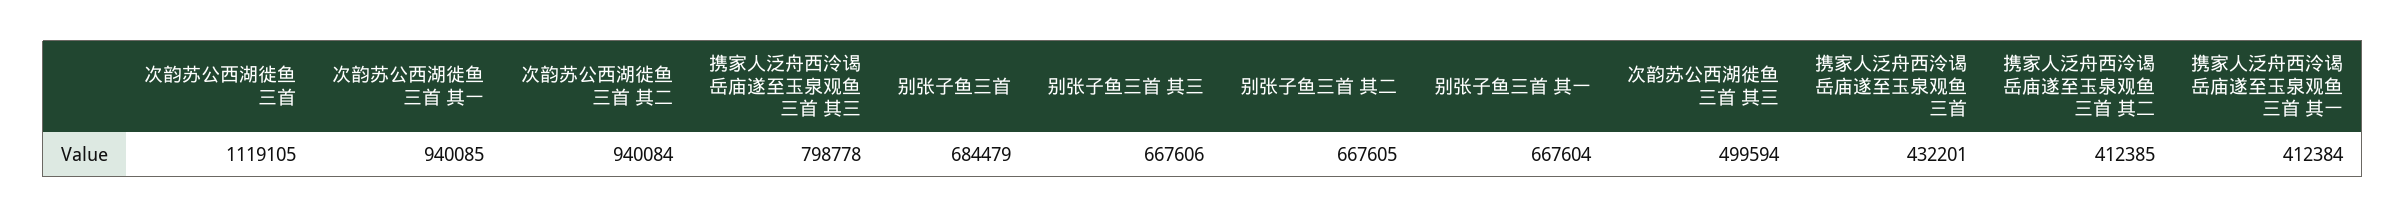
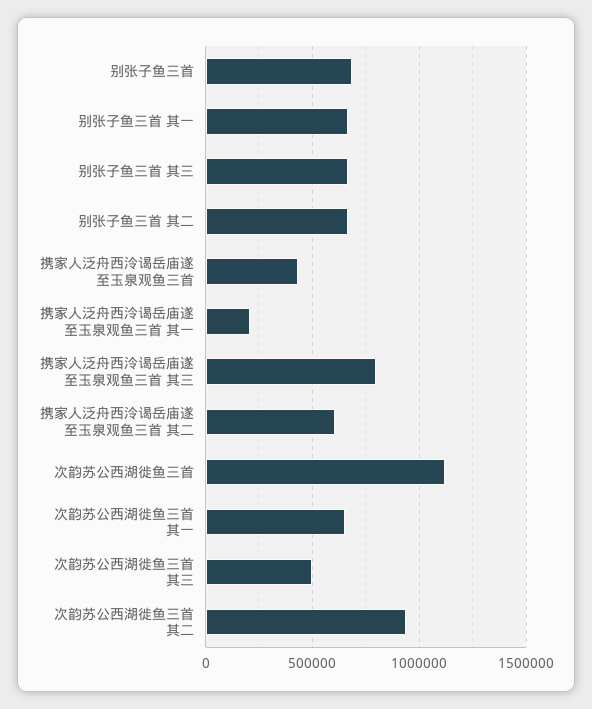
  {
    "次韵苏公西湖徙鱼三首": 1119105,
-   "次韵苏公西湖徙鱼三首 其一": 940085,
+   "次韵苏公西湖徙鱼三首 其一": 650000,
    "次韵苏公西湖徙鱼三首 其二": 940084,
    "携家人泛舟西泠谒岳庙遂至玉泉观鱼三首 其三": 798778,
    "别张子鱼三首": 684479,
    "别张子鱼三首 其三": 667606,
    "别张子鱼三首 其二": 667605,
    "别张子鱼三首 其一": 667604,
    "次韵苏公西湖徙鱼三首 其三": 499594,
    "携家人泛舟西泠谒岳庙遂至玉泉观鱼三首": 432201,
-   "携家人泛舟西泠谒岳庙遂至玉泉观鱼三首 其二": 412385,
+   "携家人泛舟西泠谒岳庙遂至玉泉观鱼三首 其二": 600000,
-   "携家人泛舟西泠谒岳庙遂至玉泉观鱼三首 其一": 412384
+   "携家人泛舟西泠谒岳庙遂至玉泉观鱼三首 其一": 200000
  }

